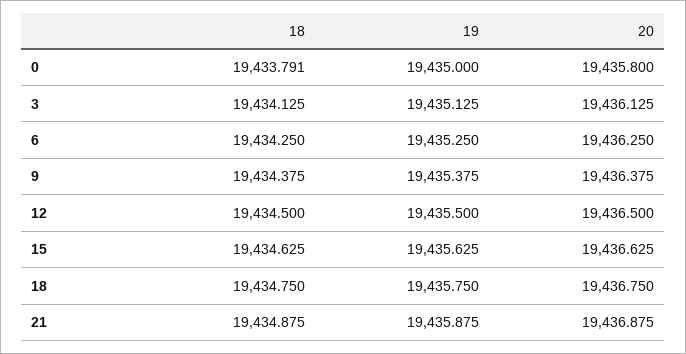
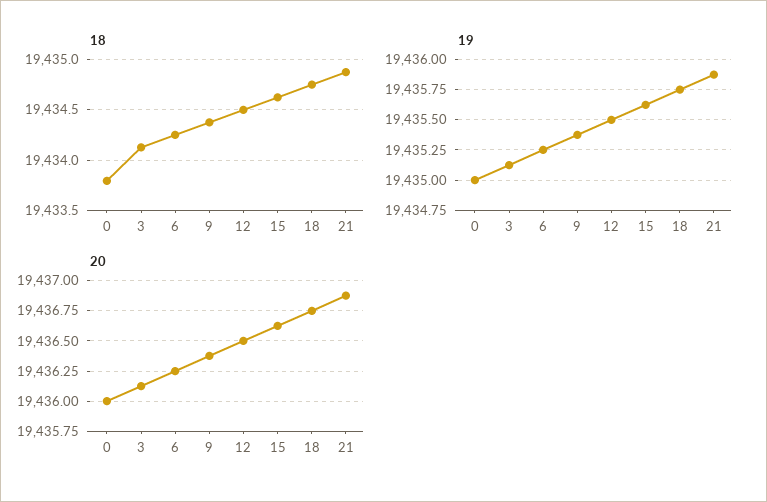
  {
    "18": {
      "0": 19433.791,
      "3": 19434.125,
      "6": 19434.25,
      "9": 19434.375,
      "12": 19434.5,
      "15": 19434.625,
      "18": 19434.75,
      "21": 19434.875
    },
    "19": {
      "0": 19435,
      "3": 19435.125,
      "6": 19435.25,
      "9": 19435.375,
      "12": 19435.5,
      "15": 19435.625,
      "18": 19435.75,
      "21": 19435.875
    },
    "20": {
-     "0": 19435.8,
+     "0": 19436,
      "3": 19436.125,
      "6": 19436.25,
      "9": 19436.375,
      "12": 19436.5,
      "15": 19436.625,
      "18": 19436.75,
      "21": 19436.875
    }
  }

